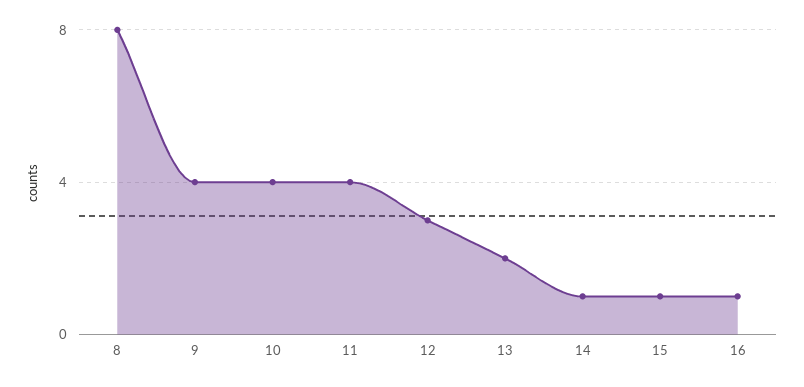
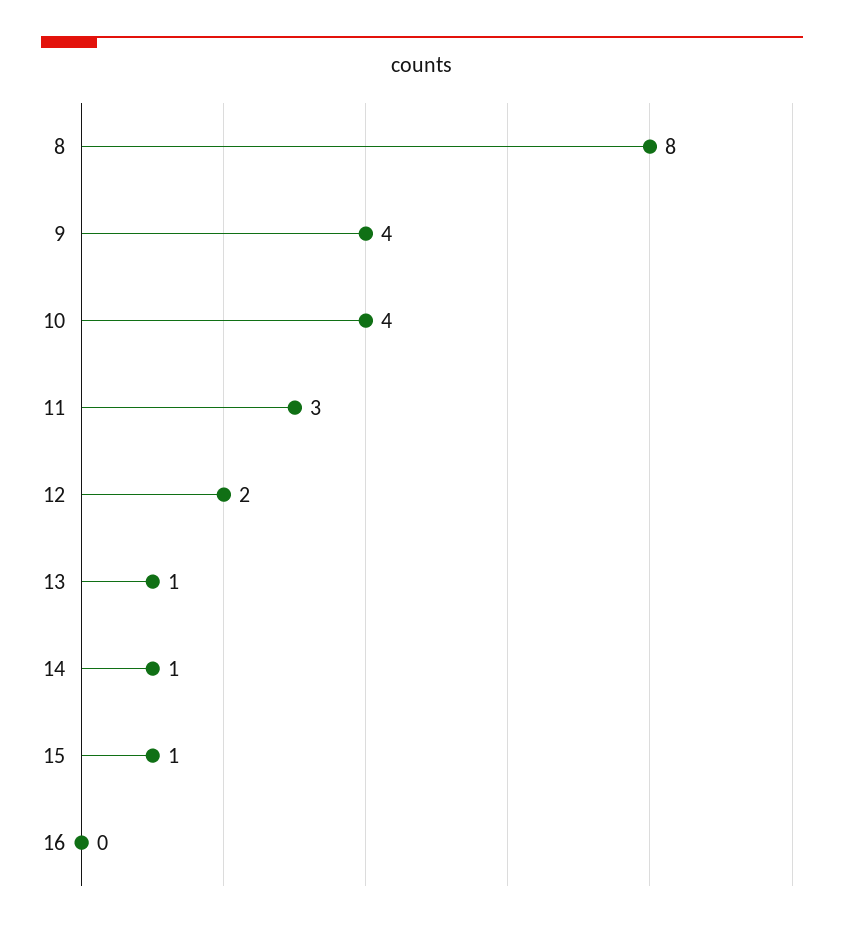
  {
    "8": 8,
    "9": 4,
    "10": 4,
-   "11": 4,
+   "11": 3,
-   "12": 3,
+   "12": 2,
-   "13": 2,
+   "13": 1,
    "14": 1,
    "15": 1,
-   "16": 1
+   "16": 0
  }

